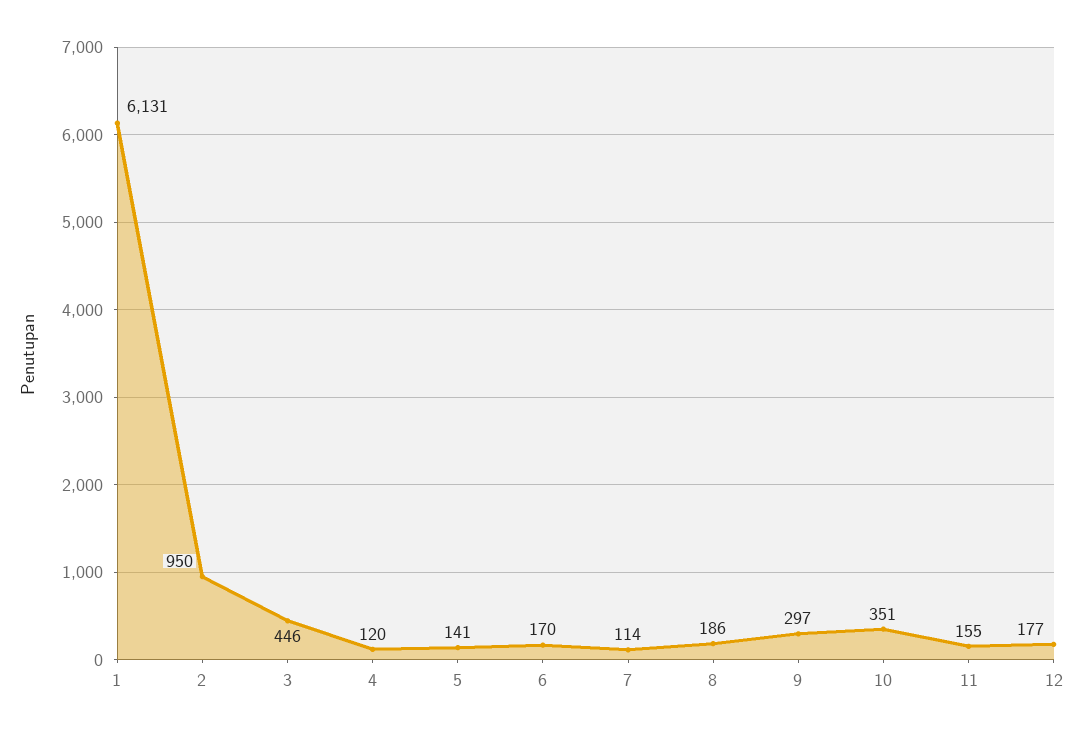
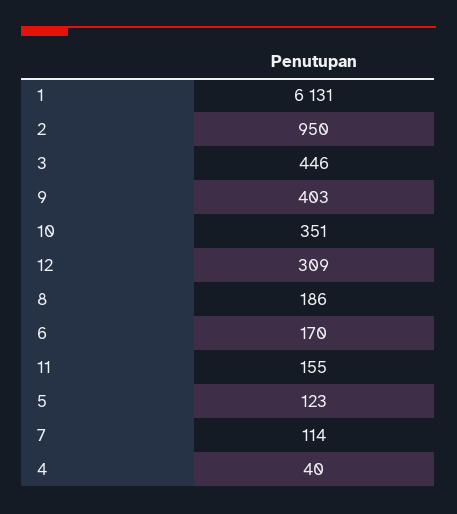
  {
    "1": 6131,
    "2": 950,
    "3": 446,
-   "4": 120,
+   "4": 40,
-   "5": 141,
+   "5": 123,
    "6": 170,
    "7": 114,
    "8": 186,
-   "9": 297,
+   "9": 403,
    "10": 351,
    "11": 155,
-   "12": 177
+   "12": 309
  }

